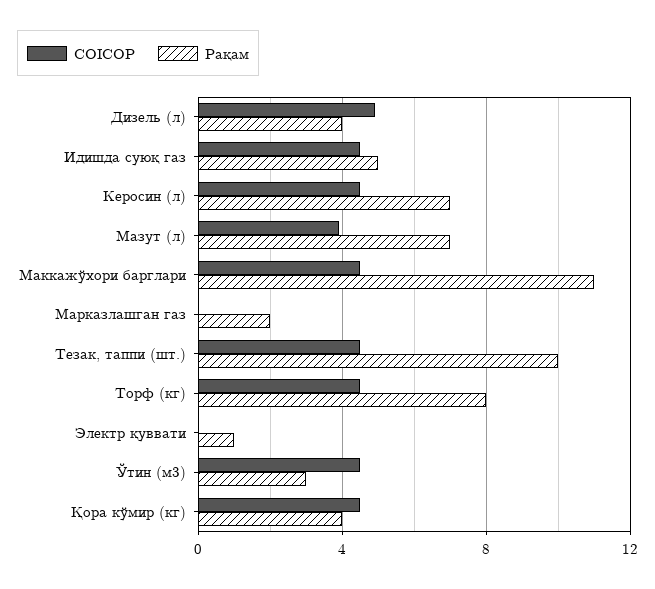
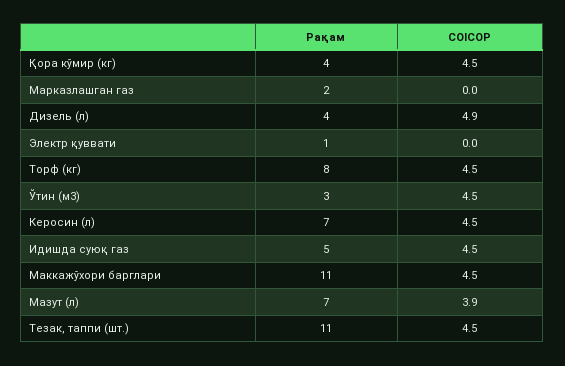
  {
    "COICOP": {
      "Дизель (л)": 4.9,
      "Идишда суюқ газ": 4.5,
      "Керосин (л)": 4.5,
      "Мазут (л)": 3.9,
      "Маккажўхори барглари": 4.5,
      "Марказлашган газ": 0,
      "Тезак, таппи (шт.)": 4.5,
      "Торф (кг)": 4.5,
      "Электр қуввати": 0,
      "Ўтин (м3)": 4.5,
      "Қора кўмир (кг)": 4.5
    },
    "Рақам": {
      "Дизель (л)": 4,
      "Идишда суюқ газ": 5,
      "Керосин (л)": 7,
      "Мазут (л)": 7,
      "Маккажўхори барглари": 11,
      "Марказлашган газ": 2,
-     "Тезак, таппи (шт.)": 10,
+     "Тезак, таппи (шт.)": 11,
      "Торф (кг)": 8,
      "Электр қуввати": 1,
      "Ўтин (м3)": 3,
      "Қора кўмир (кг)": 4
    }
  }

